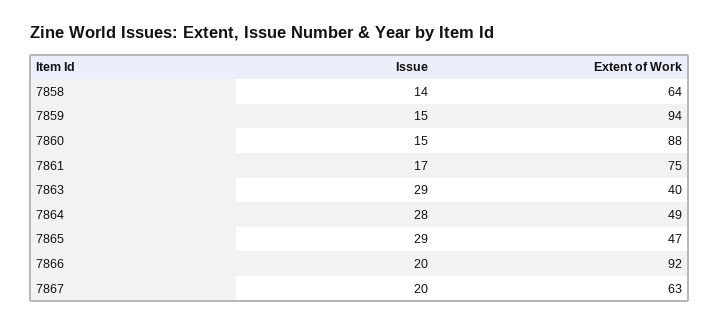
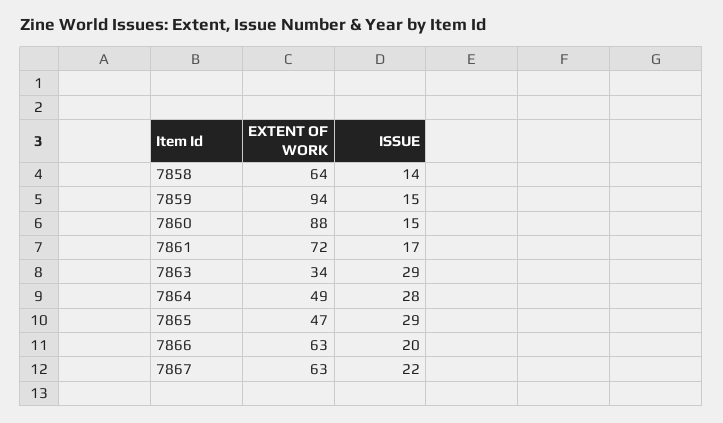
  {
    "Issue": {
      "7858": 14,
      "7859": 15,
      "7860": 15,
      "7861": 17,
      "7863": 29,
      "7864": 28,
      "7865": 29,
      "7866": 20,
-     "7867": 20
+     "7867": 22
    },
    "Extent of Work": {
      "7858": 64,
      "7859": 94,
      "7860": 88,
-     "7861": 75,
+     "7861": 72,
-     "7863": 40,
+     "7863": 34,
      "7864": 49,
      "7865": 47,
-     "7866": 92,
+     "7866": 63,
      "7867": 63
    }
  }

